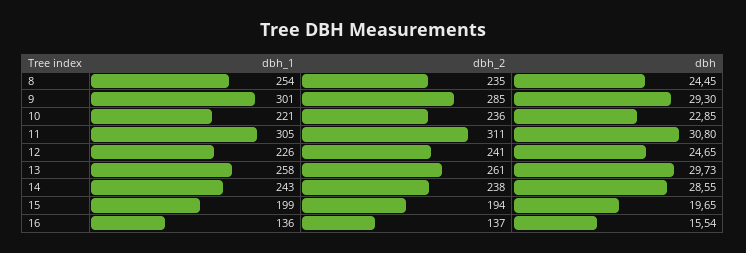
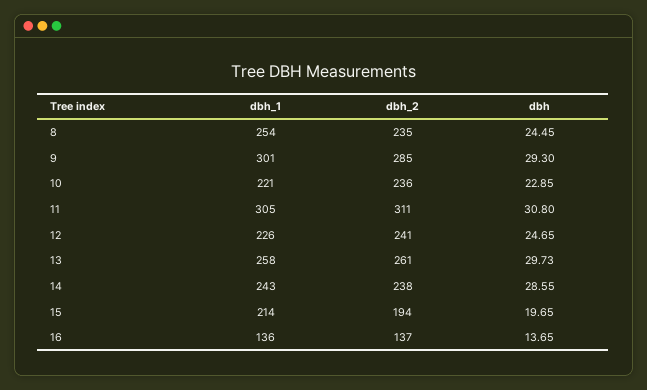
  {
    "dbh_1": {
      "8": 254,
      "9": 301,
      "10": 221,
      "11": 305,
      "12": 226,
      "13": 258,
      "14": 243,
-     "15": 199,
+     "15": 214,
      "16": 136
    },
    "dbh_2": {
      "8": 235,
      "9": 285,
      "10": 236,
      "11": 311,
      "12": 241,
      "13": 261,
      "14": 238,
      "15": 194,
      "16": 137
    },
    "dbh": {
      "8": 24.45,
      "9": 29.3,
      "10": 22.85,
      "11": 30.8,
      "12": 24.65,
      "13": 29.73,
      "14": 28.55,
      "15": 19.65,
-     "16": 15.54
+     "16": 13.65
    }
  }

